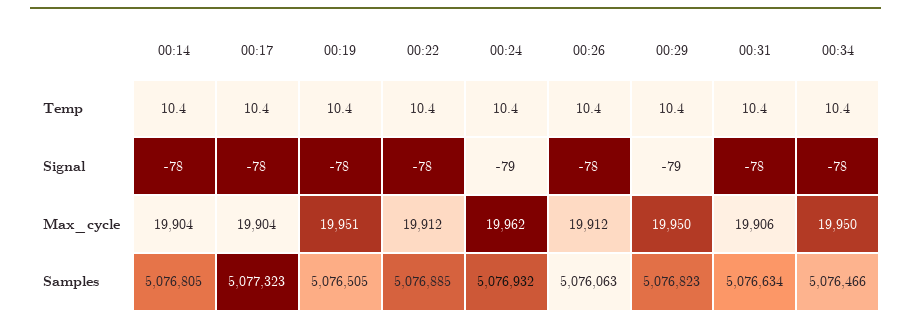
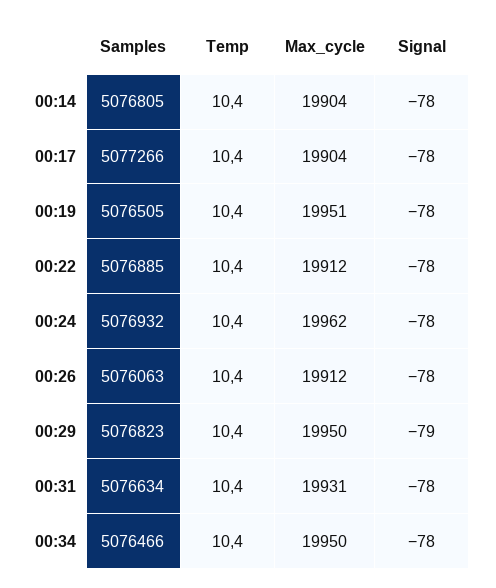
  {
    "00:14": {
      "Temp": 10.4,
      "Signal": -78,
      "Max_cycle": 19904,
      "Samples": 5076805
    },
    "00:17": {
      "Temp": 10.4,
      "Signal": -78,
      "Max_cycle": 19904,
-     "Samples": 5077323
+     "Samples": 5077266
    },
    "00:19": {
      "Temp": 10.4,
      "Signal": -78,
      "Max_cycle": 19951,
      "Samples": 5076505
    },
    "00:22": {
      "Temp": 10.4,
      "Signal": -78,
      "Max_cycle": 19912,
      "Samples": 5076885
    },
    "00:24": {
      "Temp": 10.4,
-     "Signal": -79,
+     "Signal": -78,
      "Max_cycle": 19962,
      "Samples": 5076932
    },
    "00:26": {
      "Temp": 10.4,
      "Signal": -78,
      "Max_cycle": 19912,
      "Samples": 5076063
    },
    "00:29": {
      "Temp": 10.4,
      "Signal": -79,
      "Max_cycle": 19950,
      "Samples": 5076823
    },
    "00:31": {
      "Temp": 10.4,
      "Signal": -78,
-     "Max_cycle": 19906,
+     "Max_cycle": 19931,
      "Samples": 5076634
    },
    "00:34": {
      "Temp": 10.4,
      "Signal": -78,
      "Max_cycle": 19950,
      "Samples": 5076466
    }
  }

